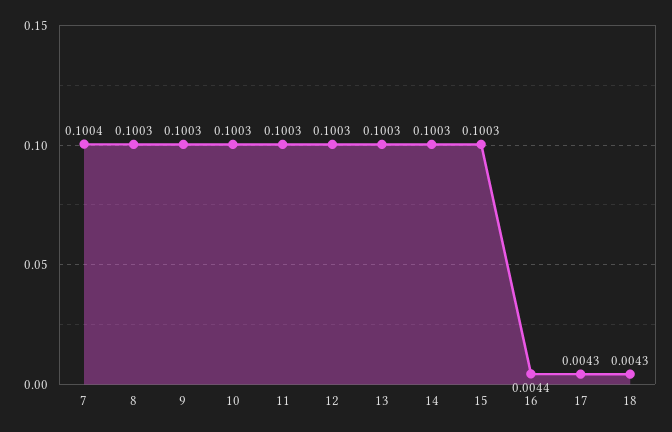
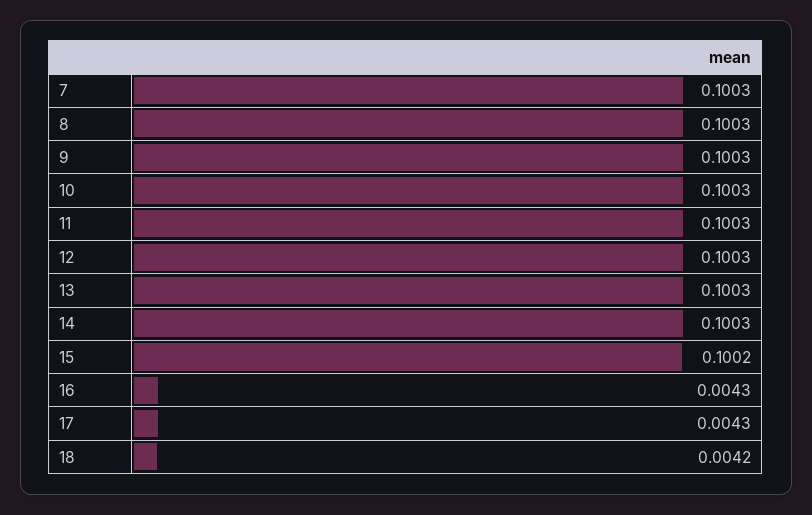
  {
-   "7": 0.1004,
+   "7": 0.1003,
    "8": 0.1003,
    "9": 0.1003,
    "10": 0.1003,
    "11": 0.1003,
    "12": 0.1003,
    "13": 0.1003,
    "14": 0.1003,
-   "15": 0.1003,
+   "15": 0.1002,
-   "16": 0.0044,
+   "16": 0.0043,
    "17": 0.0043,
-   "18": 0.0043
+   "18": 0.0042
  }

